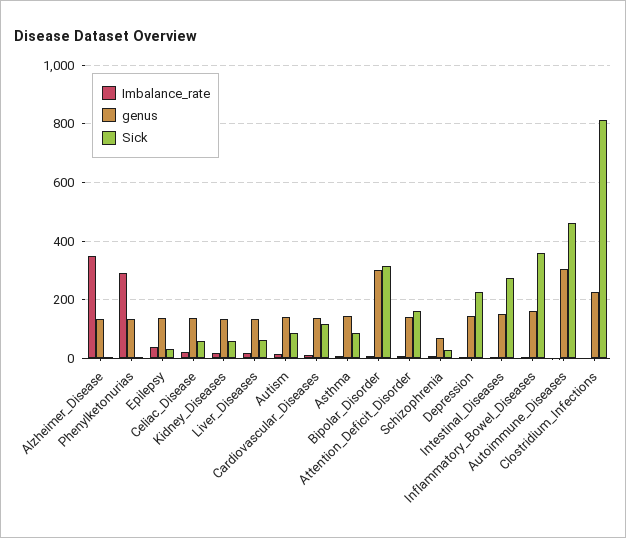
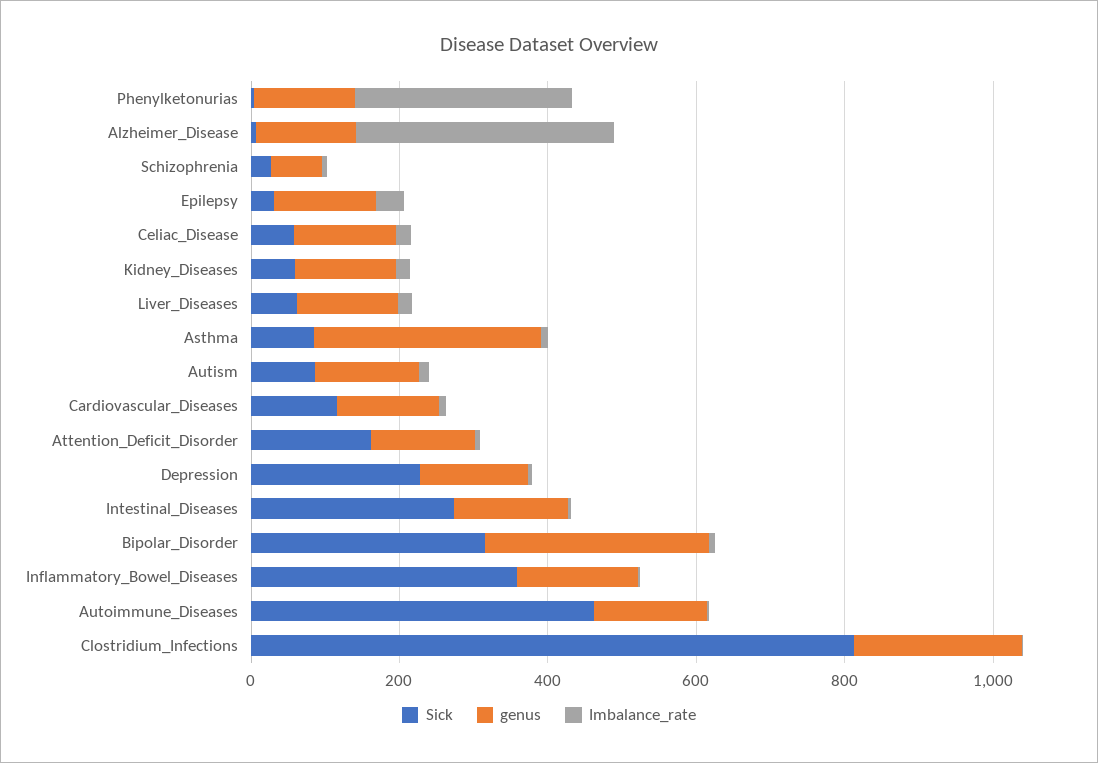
  {
    "Imbalance_rate": {
      "Alzheimer_Disease": 350,
      "Phenylketonurias": 300,
      "Epilepsy": 50,
      "Celiac_Disease": 25,
      "Kidney_Diseases": 25,
      "Liver_Diseases": 25,
      "Autism": 25,
      "Cardiovascular_Diseases": 0,
      "Asthma": 0,
      "Bipolar_Disorder": 0,
      "Attention_Deficit_Disorder": 0,
      "Schizophrenia": 0,
      "Depression": 0,
      "Intestinal_Diseases": 0,
      "Inflammatory_Bowel_Diseases": 0,
      "Autoimmune_Diseases": 0,
      "Clostridium_Infections": 0
    },
    "genus": {
      "Alzheimer_Disease": 125,
      "Phenylketonurias": 125,
      "Epilepsy": 125,
      "Celiac_Disease": 125,
      "Kidney_Diseases": 125,
      "Liver_Diseases": 125,
      "Autism": 150,
      "Cardiovascular_Diseases": 125,
-     "Asthma": 150,
+     "Asthma": 300,
      "Bipolar_Disorder": 300,
      "Attention_Deficit_Disorder": 150,
      "Schizophrenia": 75,
      "Depression": 150,
      "Intestinal_Diseases": 150,
      "Inflammatory_Bowel_Diseases": 150,
-     "Autoimmune_Diseases": 300,
+     "Autoimmune_Diseases": 150,
      "Clostridium_Infections": 225
    },
    "Sick": {
      "Alzheimer_Disease": 0,
      "Phenylketonurias": 0,
      "Epilepsy": 25,
      "Celiac_Disease": 50,
      "Kidney_Diseases": 50,
      "Liver_Diseases": 50,
      "Autism": 75,
      "Cardiovascular_Diseases": 125,
      "Asthma": 75,
      "Bipolar_Disorder": 325,
      "Attention_Deficit_Disorder": 150,
      "Schizophrenia": 25,
      "Depression": 225,
      "Intestinal_Diseases": 275,
      "Inflammatory_Bowel_Diseases": 350,
      "Autoimmune_Diseases": 450,
      "Clostridium_Infections": 800
    }
  }

